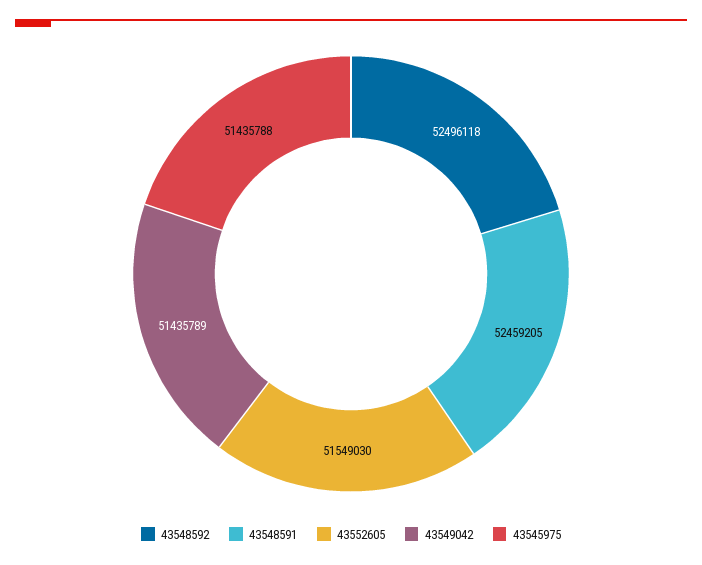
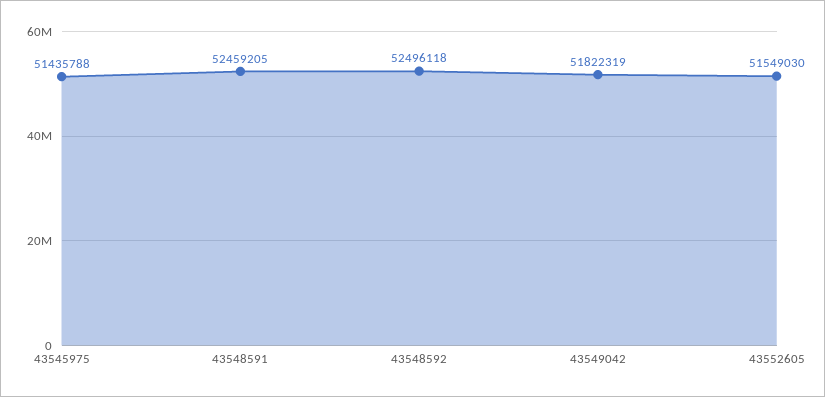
  {
    "43548592": 52496118,
    "43548591": 52459205,
    "43552605": 51549030,
-   "43549042": 51435789,
+   "43549042": 51822319,
    "43545975": 51435788
  }

